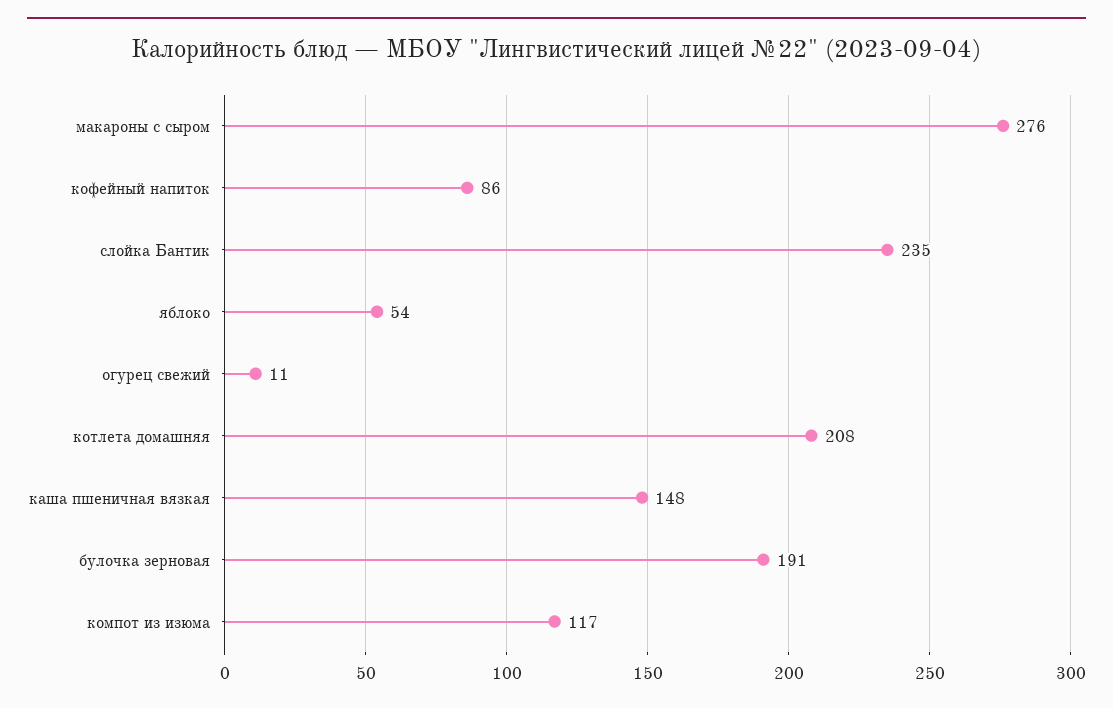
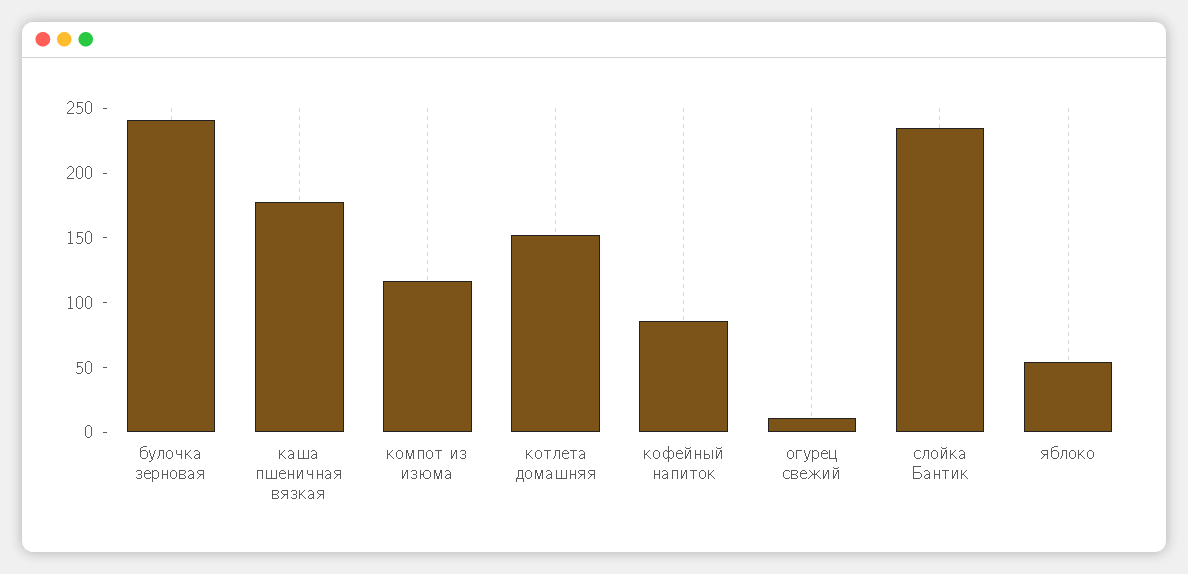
  {
-   "макароны с сыром": 276,
    "кофейный напиток": 86,
    "слойка Бантик": 235,
    "яблоко": 54,
    "огурец свежий": 11,
-   "котлета домашняя": 208,
+   "котлета домашняя": 150,
-   "каша пшеничная вязкая": 148,
+   "каша пшеничная вязкая": 180,
-   "булочка зерновая": 191,
+   "булочка зерновая": 240,
    "компот из изюма": 117
  }

